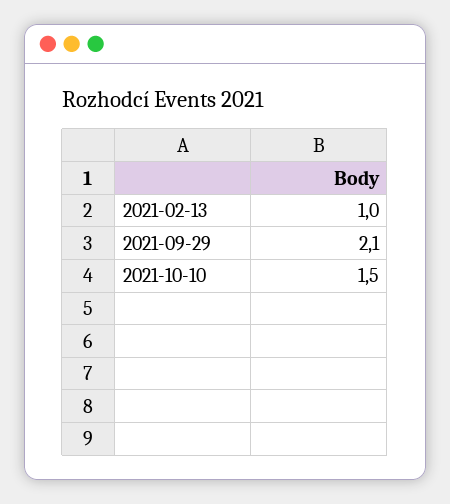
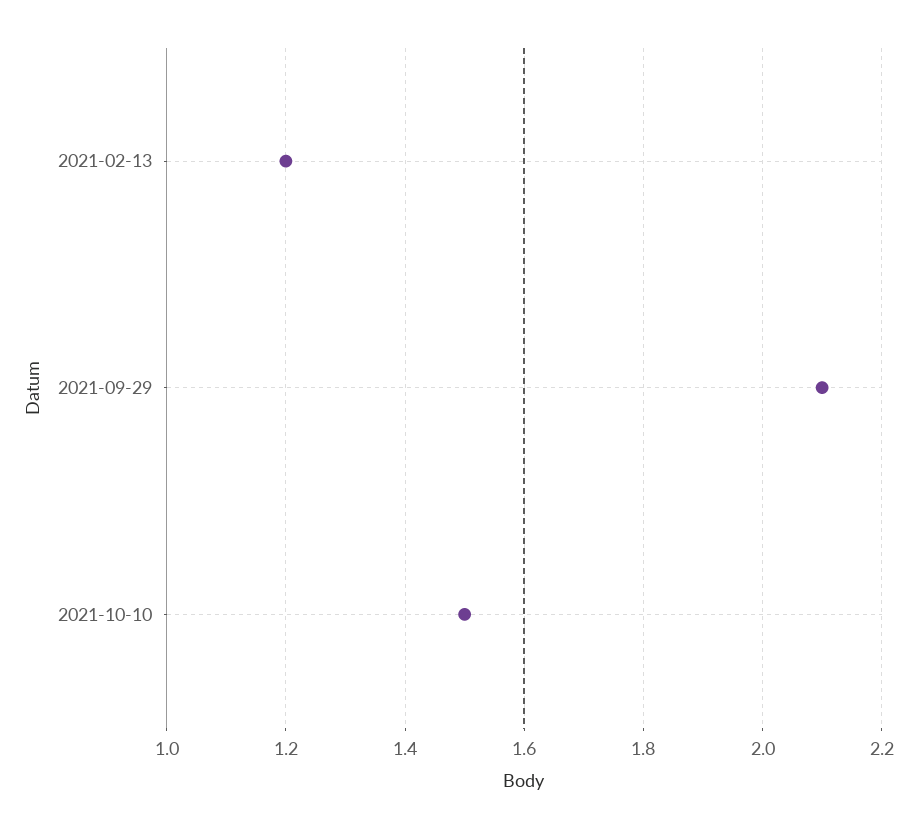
  {
-   "2021-02-13": 1,
+   "2021-02-13": 1.2,
    "2021-09-29": 2.1,
    "2021-10-10": 1.5
  }

